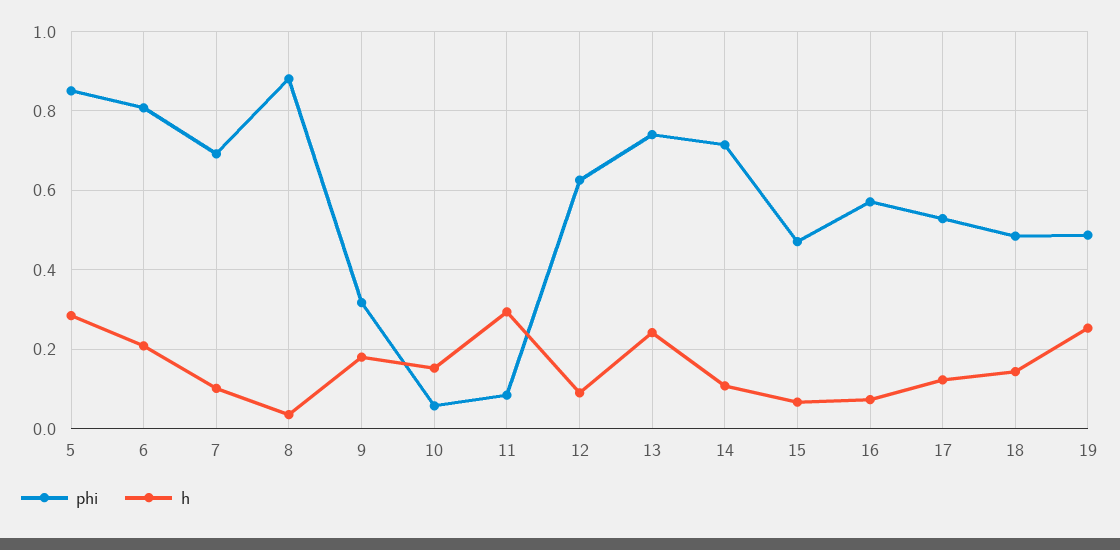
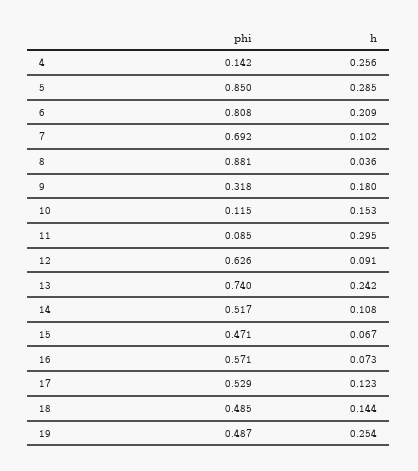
  {
    "phi": {
      "5": 0.85,
      "6": 0.808,
      "7": 0.692,
      "8": 0.881,
      "9": 0.318,
-     "10": 0.06,
+     "10": 0.115,
      "11": 0.085,
      "12": 0.626,
      "13": 0.74,
-     "14": 0.72,
+     "14": 0.517,
      "15": 0.471,
      "16": 0.571,
      "17": 0.529,
      "18": 0.485,
-     "19": 0.487
+     "19": 0.487,
+     "4": 0.142
    },
    "h": {
      "5": 0.285,
      "6": 0.209,
      "7": 0.102,
      "8": 0.036,
      "9": 0.18,
      "10": 0.153,
      "11": 0.295,
      "12": 0.091,
      "13": 0.242,
      "14": 0.108,
      "15": 0.067,
      "16": 0.073,
      "17": 0.123,
      "18": 0.144,
-     "19": 0.254
+     "19": 0.254,
+     "4": 0.256
    }
  }

